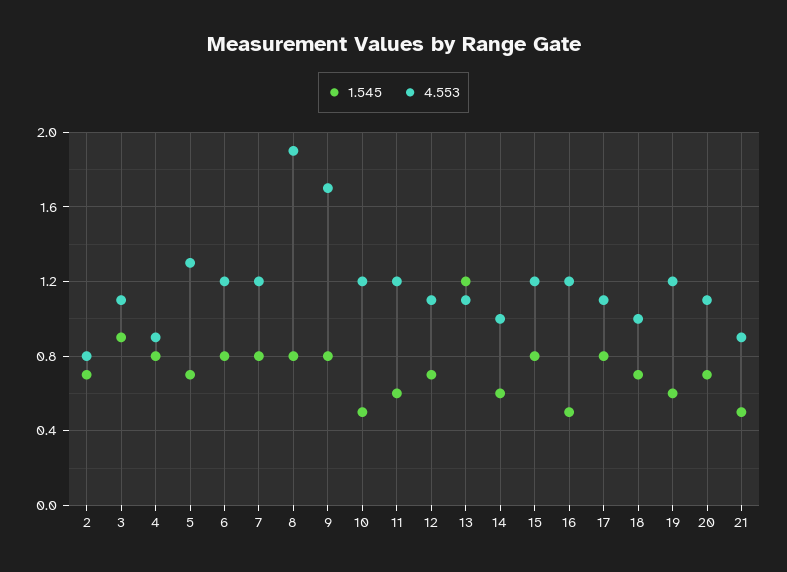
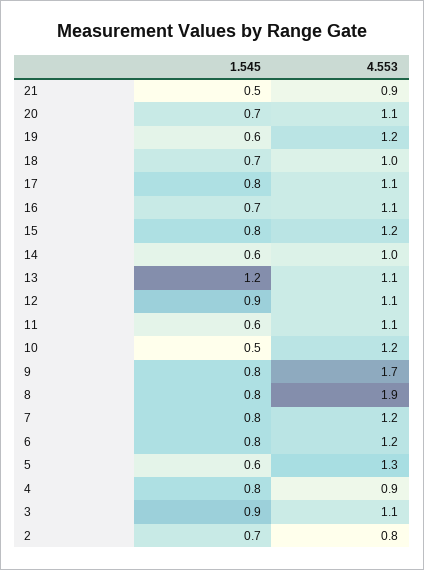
  {
    "1.545": {
      "2": 0.7,
      "3": 0.9,
      "4": 0.8,
-     "5": 0.7,
+     "5": 0.6,
      "6": 0.8,
      "7": 0.8,
      "8": 0.8,
      "9": 0.8,
      "10": 0.5,
      "11": 0.6,
-     "12": 0.7,
+     "12": 0.9,
      "13": 1.2,
      "14": 0.6,
      "15": 0.8,
-     "16": 0.5,
+     "16": 0.7,
      "17": 0.8,
      "18": 0.7,
      "19": 0.6,
      "20": 0.7,
      "21": 0.5
    },
    "4.553": {
      "2": 0.8,
      "3": 1.1,
      "4": 0.9,
      "5": 1.3,
      "6": 1.2,
      "7": 1.2,
      "8": 1.9,
      "9": 1.7,
      "10": 1.2,
-     "11": 1.2,
+     "11": 1.1,
      "12": 1.1,
      "13": 1.1,
      "14": 1,
      "15": 1.2,
-     "16": 1.2,
+     "16": 1.1,
      "17": 1.1,
      "18": 1,
      "19": 1.2,
      "20": 1.1,
      "21": 0.9
    }
  }

